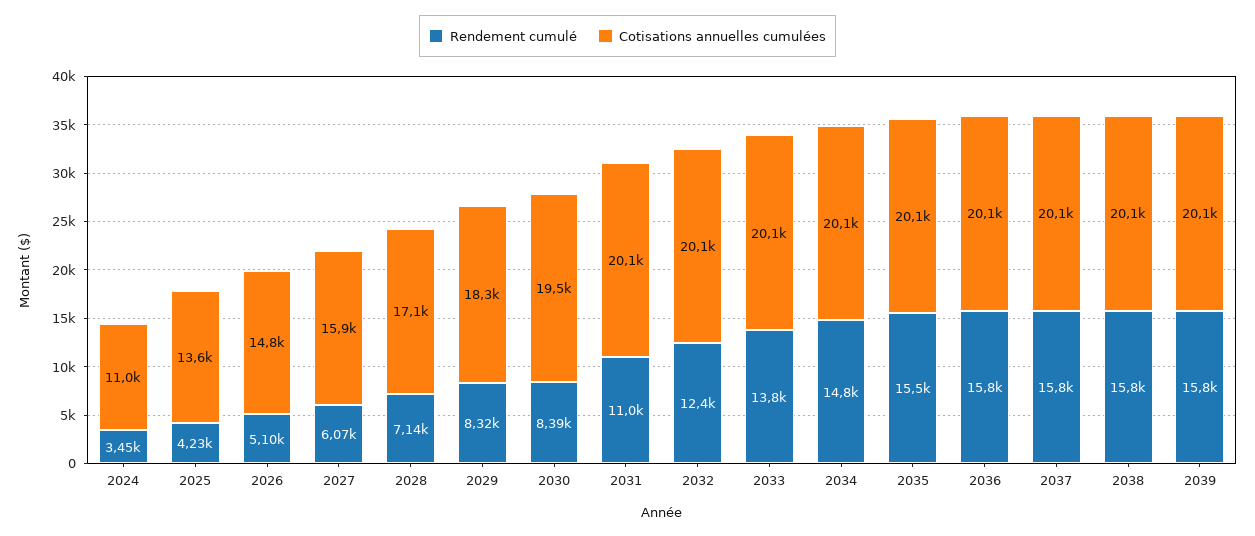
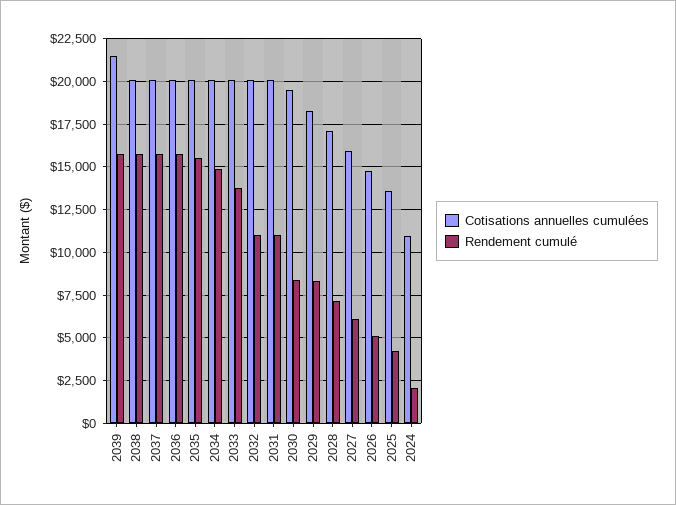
  {
    "Rendement cumulé": {
-     "2024": 3450,
+     "2024": 2000,
      "2025": 4230,
      "2026": 5100,
      "2027": 6070,
      "2028": 7140,
      "2029": 8320,
      "2030": 8390,
      "2031": 11000,
-     "2032": 12400,
+     "2032": 11000,
      "2033": 13800,
      "2034": 14800,
      "2035": 15500,
      "2036": 15800,
      "2037": 15800,
      "2038": 15800,
      "2039": 15800
    },
    "Cotisations annuelles cumulées": {
      "2024": 11000,
      "2025": 13600,
      "2026": 14800,
      "2027": 15900,
      "2028": 17100,
      "2029": 18300,
      "2030": 19500,
      "2031": 20100,
      "2032": 20100,
      "2033": 20100,
      "2034": 20100,
      "2035": 20100,
      "2036": 20100,
      "2037": 20100,
      "2038": 20100,
-     "2039": 20100
+     "2039": 21500
    }
  }

